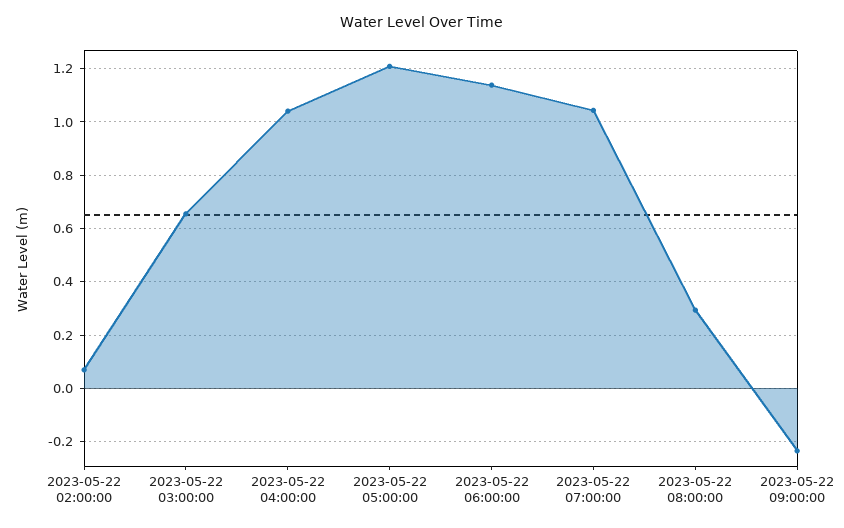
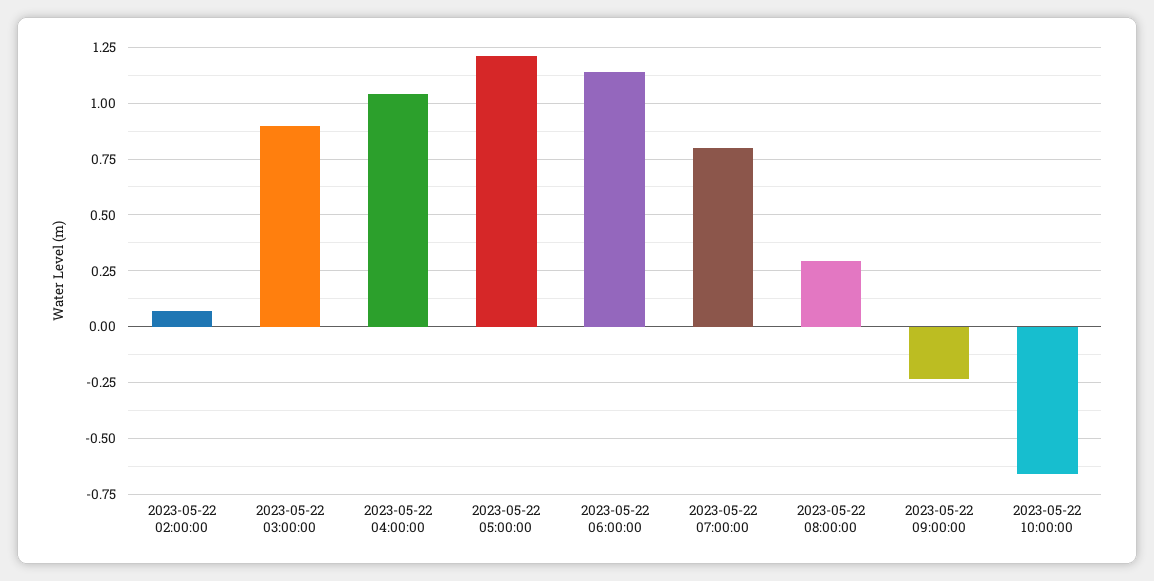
  {
    "2023-05-22 02:00:00": 0.075,
-   "2023-05-22 03:00:00": 0.65,
+   "2023-05-22 03:00:00": 0.9,
    "2023-05-22 04:00:00": 1.05,
    "2023-05-22 05:00:00": 1.2,
    "2023-05-22 06:00:00": 1.15,
-   "2023-05-22 07:00:00": 1.05,
+   "2023-05-22 07:00:00": 0.8,
    "2023-05-22 08:00:00": 0.3,
-   "2023-05-22 09:00:00": -0.225
+   "2023-05-22 09:00:00": -0.225,
+   "2023-05-22 10:00:00": -0.65
  }

